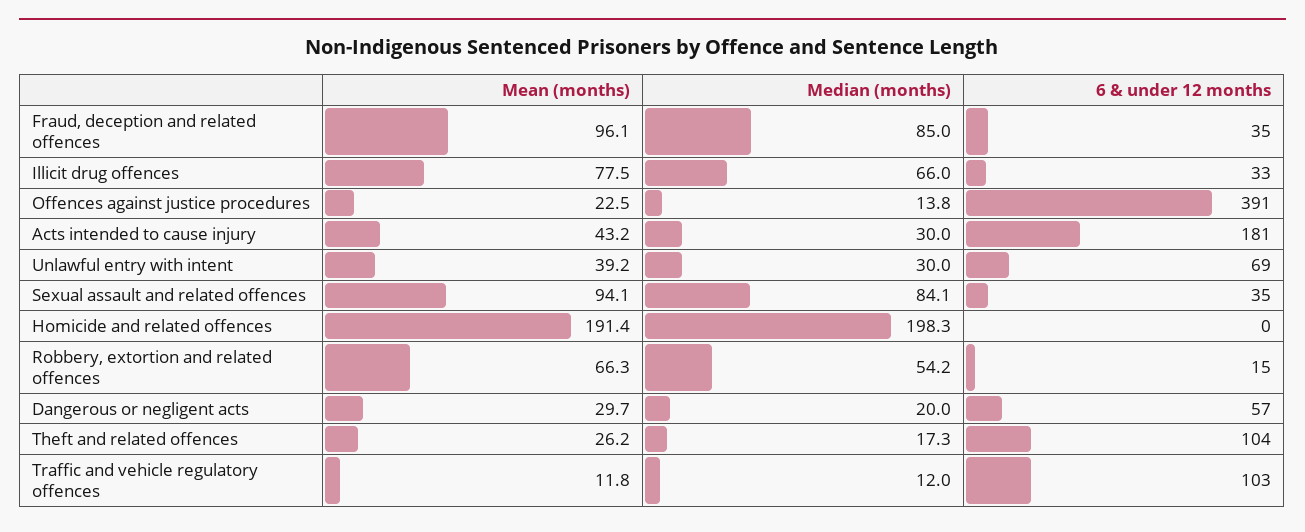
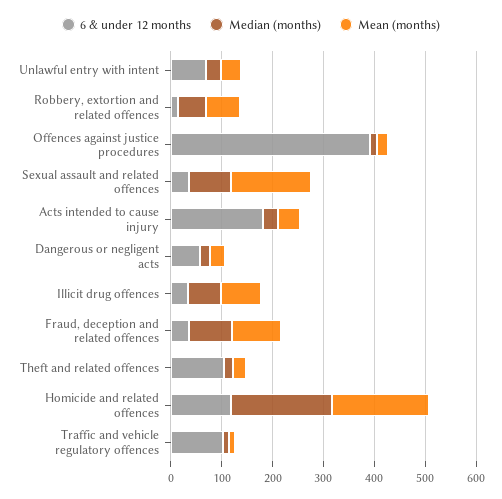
  {
    "Mean (months)": {
      "Fraud, deception and related offences": 96.1,
      "Illicit drug offences": 77.5,
      "Offences against justice procedures": 22.5,
      "Acts intended to cause injury": 43.2,
      "Unlawful entry with intent": 39.2,
-     "Sexual assault and related offences": 94.1,
+     "Sexual assault and related offences": 160,
      "Homicide and related offences": 191.4,
      "Robbery, extortion and related offences": 66.3,
      "Dangerous or negligent acts": 29.7,
      "Theft and related offences": 26.2,
      "Traffic and vehicle regulatory offences": 11.8
    },
    "Median (months)": {
      "Fraud, deception and related offences": 85,
      "Illicit drug offences": 66,
      "Offences against justice procedures": 13.8,
      "Acts intended to cause injury": 30,
      "Unlawful entry with intent": 30,
      "Sexual assault and related offences": 84.1,
      "Homicide and related offences": 198.3,
      "Robbery, extortion and related offences": 54.2,
      "Dangerous or negligent acts": 20,
      "Theft and related offences": 17.3,
      "Traffic and vehicle regulatory offences": 12
    },
    "6 & under 12 months": {
      "Fraud, deception and related offences": 35,
      "Illicit drug offences": 33,
      "Offences against justice procedures": 391,
      "Acts intended to cause injury": 181,
      "Unlawful entry with intent": 69,
      "Sexual assault and related offences": 35,
-     "Homicide and related offences": 0,
+     "Homicide and related offences": 120,
      "Robbery, extortion and related offences": 15,
      "Dangerous or negligent acts": 57,
      "Theft and related offences": 104,
      "Traffic and vehicle regulatory offences": 103
    }
  }

